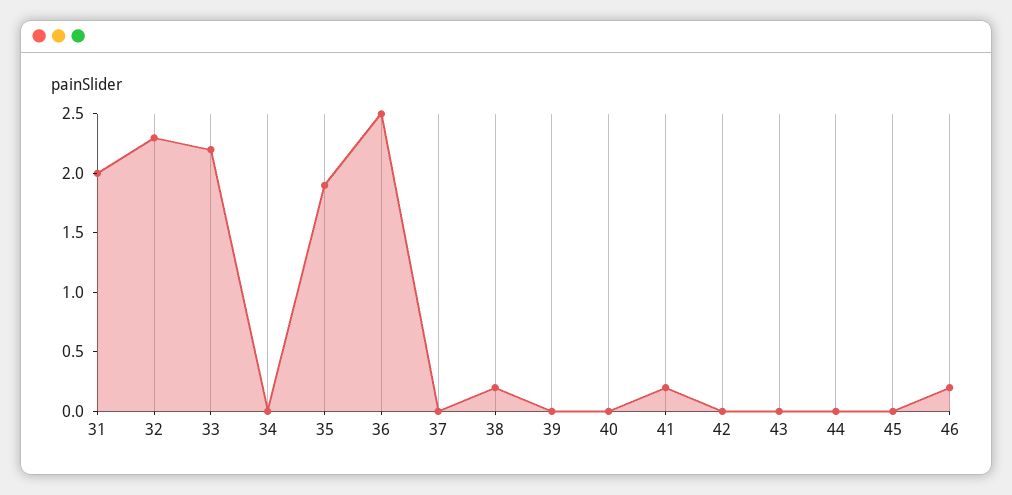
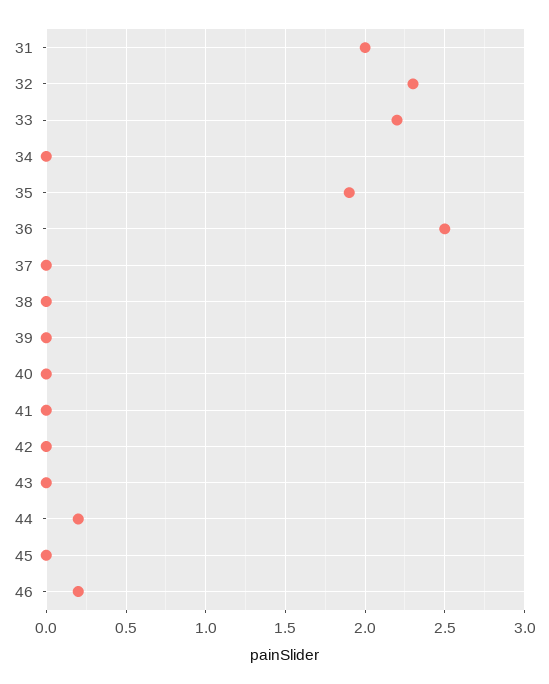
  {
    "31": 2,
    "32": 2.3,
    "33": 2.2,
    "34": 0,
    "35": 1.9,
    "36": 2.5,
    "37": 0,
-   "38": 0.2,
+   "38": 0,
    "39": 0,
    "40": 0,
-   "41": 0.2,
+   "41": 0,
    "42": 0,
    "43": 0,
-   "44": 0,
+   "44": 0.2,
    "45": 0,
    "46": 0.2
  }

